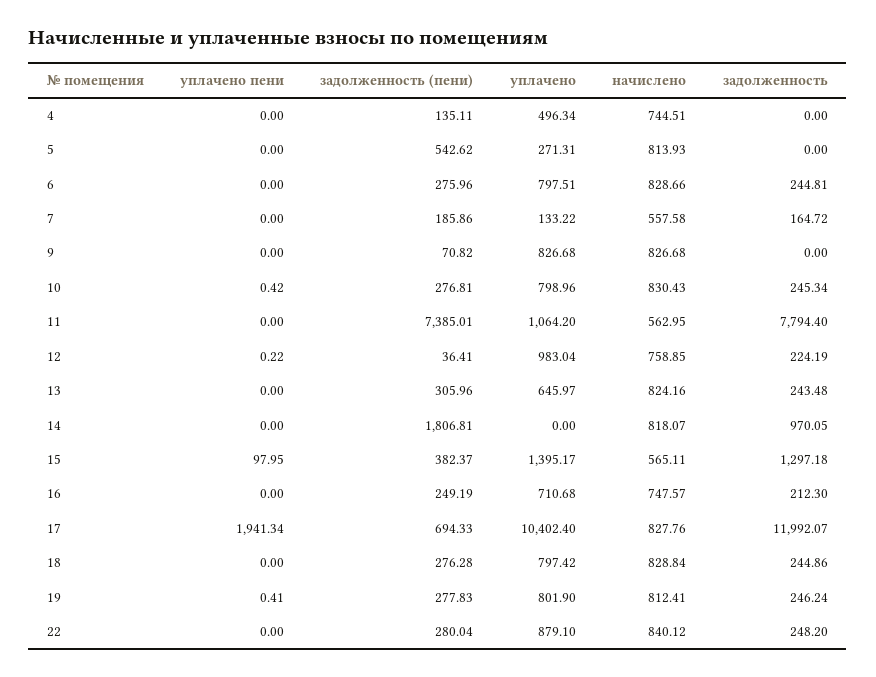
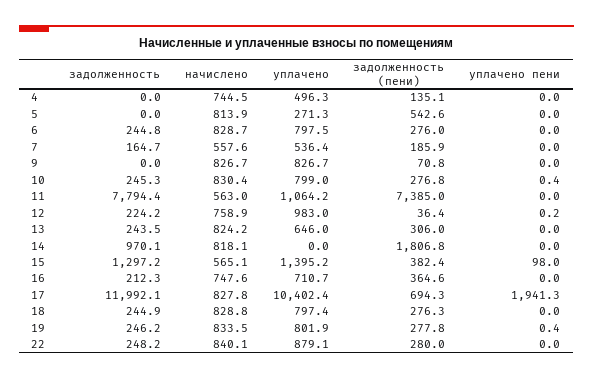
  {
    "уплачено пени": {
      "4": 0,
      "5": 0,
      "6": 0,
      "7": 0,
      "9": 0,
      "10": 0.42,
      "11": 0,
      "12": 0.22,
      "13": 0,
      "14": 0,
      "15": 97.95,
      "16": 0,
      "17": 1941.34,
      "18": 0,
      "19": 0.41,
      "22": 0
    },
    "задолженность (пени)": {
      "4": 135.11,
      "5": 542.62,
      "6": 275.96,
      "7": 185.86,
      "9": 70.82,
      "10": 276.81,
      "11": 7385.01,
      "12": 36.41,
      "13": 305.96,
      "14": 1806.81,
      "15": 382.37,
-     "16": 249.19,
+     "16": 364.6,
      "17": 694.33,
      "18": 276.28,
      "19": 277.83,
      "22": 280.04
    },
    "уплачено": {
      "4": 496.34,
      "5": 271.31,
      "6": 797.51,
-     "7": 133.22,
+     "7": 536.4,
      "9": 826.68,
      "10": 798.96,
      "11": 1064.2,
      "12": 983.04,
      "13": 645.97,
      "14": 0,
      "15": 1395.17,
      "16": 710.68,
      "17": 10402.4,
      "18": 797.42,
      "19": 801.9,
      "22": 879.1
    },
    "начислено": {
      "4": 744.51,
      "5": 813.93,
      "6": 828.66,
      "7": 557.58,
      "9": 826.68,
      "10": 830.43,
      "11": 562.95,
      "12": 758.85,
      "13": 824.16,
      "14": 818.07,
      "15": 565.11,
      "16": 747.57,
      "17": 827.76,
      "18": 828.84,
-     "19": 812.41,
+     "19": 833.5,
      "22": 840.12
    },
    "задолженность": {
      "4": 0,
      "5": 0,
      "6": 244.81,
      "7": 164.72,
      "9": 0,
      "10": 245.34,
      "11": 7794.4,
      "12": 224.19,
      "13": 243.48,
      "14": 970.05,
      "15": 1297.18,
      "16": 212.3,
      "17": 11992.07,
      "18": 244.86,
      "19": 246.24,
      "22": 248.2
    }
  }

